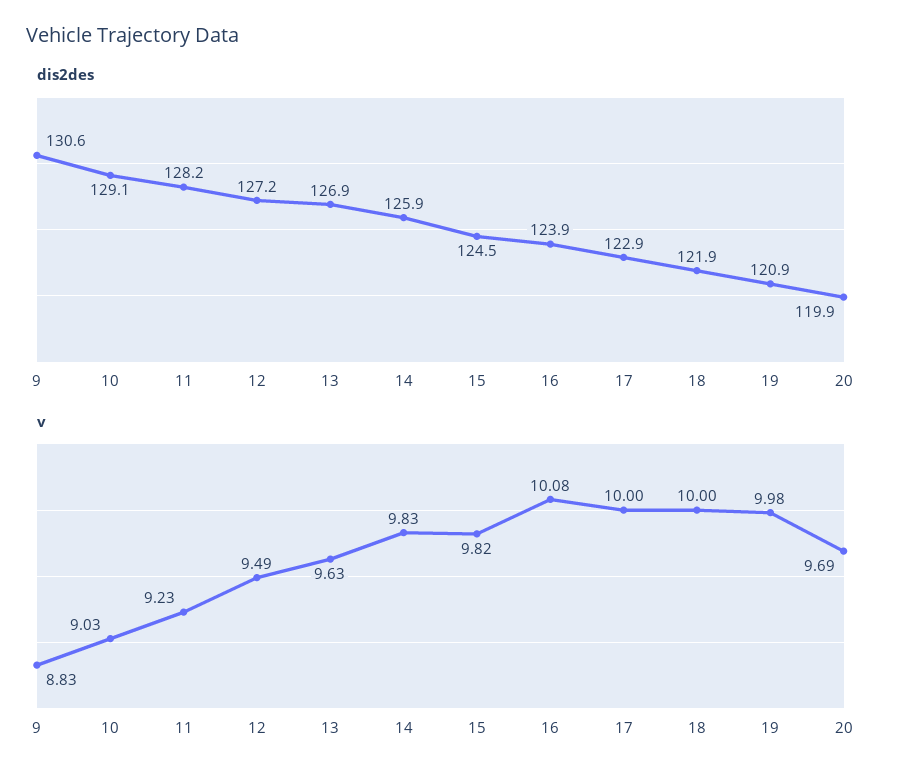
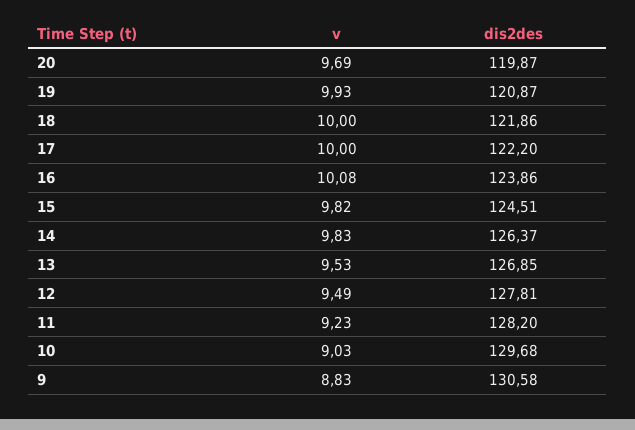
  {
    "dis2des": {
      "9": 130.58,
-     "10": 129.1,
+     "10": 129.68,
      "11": 128.2,
-     "12": 127.2,
+     "12": 127.81,
      "13": 126.85,
-     "14": 125.9,
+     "14": 126.37,
      "15": 124.51,
      "16": 123.86,
-     "17": 122.9,
+     "17": 122.2,
      "18": 121.86,
      "19": 120.87,
      "20": 119.87
    },
    "v": {
      "9": 8.83,
      "10": 9.03,
      "11": 9.23,
      "12": 9.49,
-     "13": 9.63,
+     "13": 9.53,
      "14": 9.83,
      "15": 9.82,
      "16": 10.08,
      "17": 10,
      "18": 10,
-     "19": 9.98,
+     "19": 9.93,
      "20": 9.69
    }
  }

